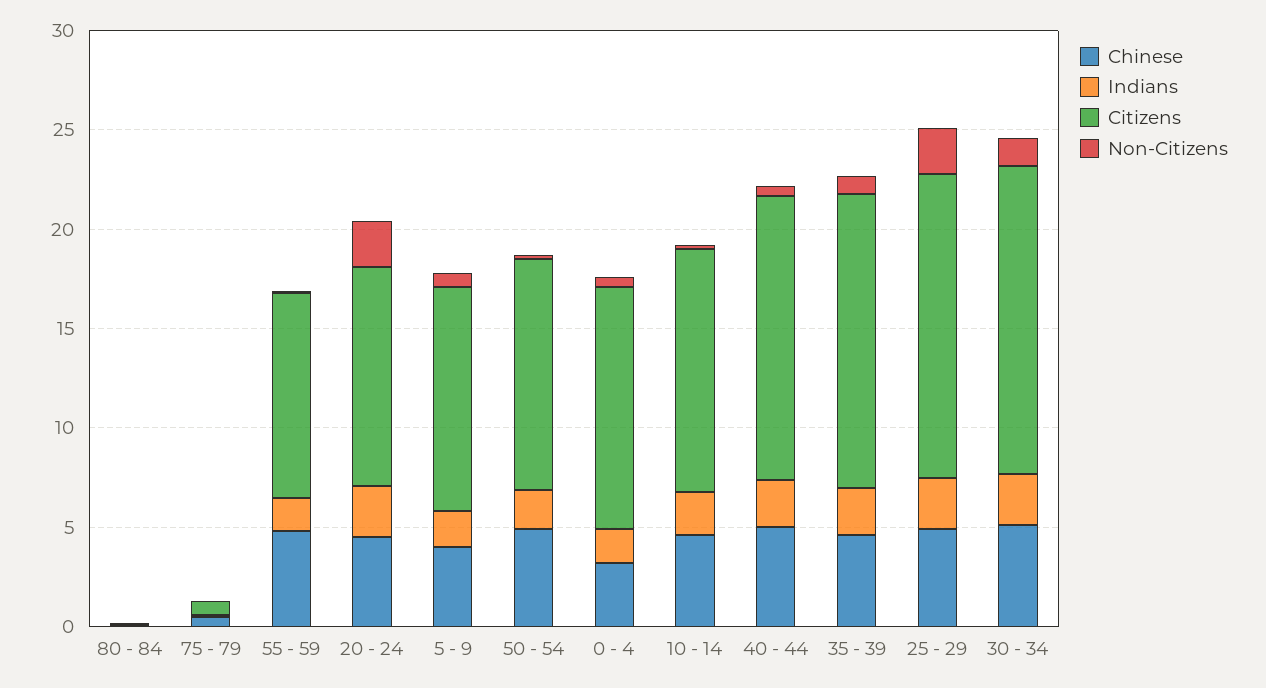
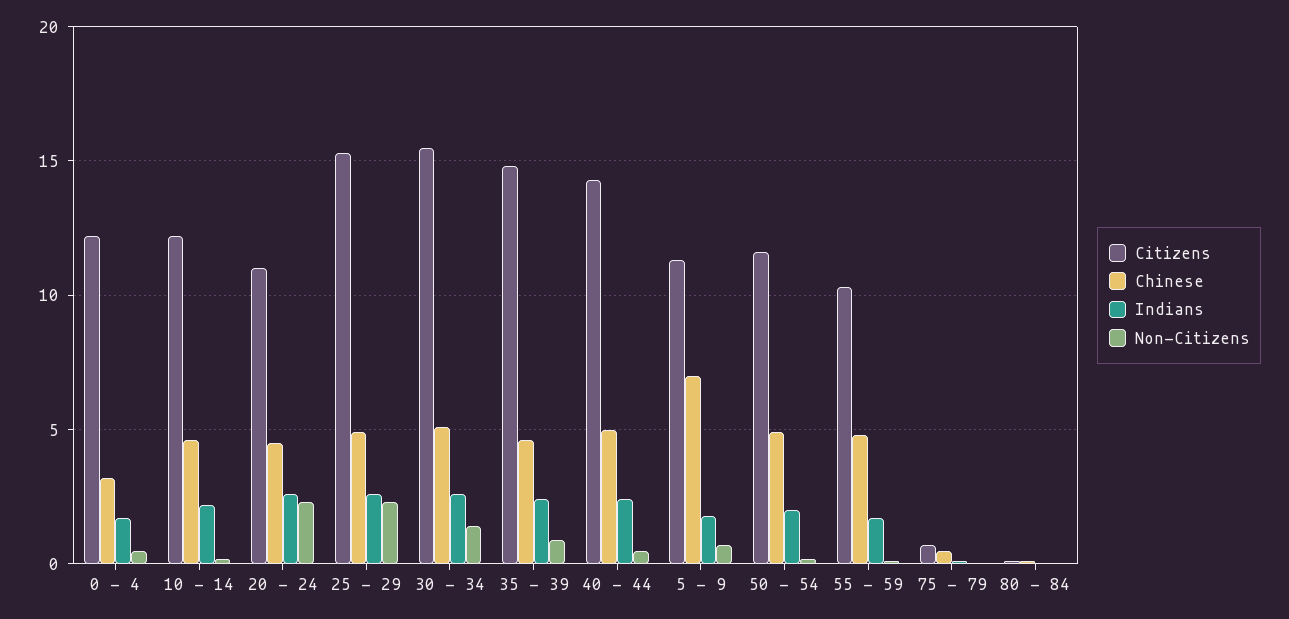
  {
    "Chinese": {
      "80 - 84": 0,
      "75 - 79": 0.5,
      "55 - 59": 5,
      "20 - 24": 4.5,
-     "5 - 9": 4,
+     "5 - 9": 7,
      "50 - 54": 5,
      "0 - 4": 3,
      "10 - 14": 4.5,
      "40 - 44": 5,
      "35 - 39": 4.5,
      "25 - 29": 5,
      "30 - 34": 5
    },
    "Indians": {
      "80 - 84": 0,
      "75 - 79": 0,
      "55 - 59": 1.5,
      "20 - 24": 2.5,
      "5 - 9": 2,
      "50 - 54": 2,
      "0 - 4": 1.5,
      "10 - 14": 2,
      "40 - 44": 2.5,
      "35 - 39": 2.5,
      "25 - 29": 2.5,
      "30 - 34": 2.5
    },
    "Citizens": {
      "80 - 84": 0,
      "75 - 79": 0.5,
      "55 - 59": 10.5,
      "20 - 24": 11,
      "5 - 9": 11.5,
      "50 - 54": 11.5,
      "0 - 4": 12,
      "10 - 14": 12,
      "40 - 44": 14.5,
      "35 - 39": 15,
      "25 - 29": 15.5,
      "30 - 34": 15.5
    },
    "Non-Citizens": {
      "80 - 84": 0,
      "75 - 79": 0,
      "55 - 59": 0,
      "20 - 24": 2.5,
      "5 - 9": 0.5,
      "50 - 54": 0,
      "0 - 4": 0.5,
      "10 - 14": 0,
      "40 - 44": 0.5,
      "35 - 39": 1,
      "25 - 29": 2.5,
      "30 - 34": 1.5
    }
  }

